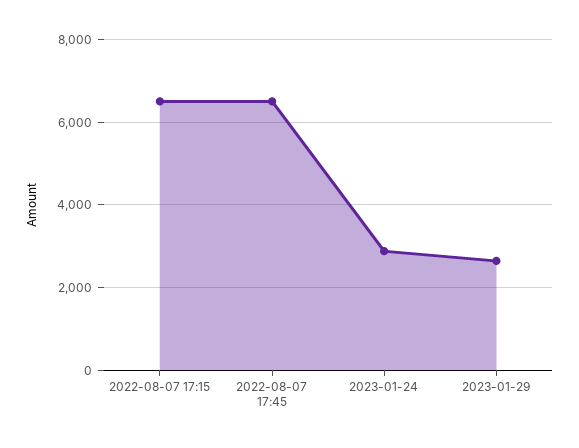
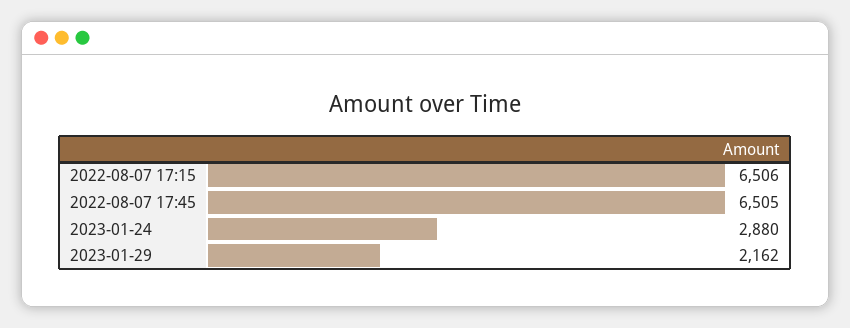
  {
    "2022-08-07 17:15": 6506,
    "2022-08-07 17:45": 6505,
    "2023-01-24": 2880,
-   "2023-01-29": 2600
+   "2023-01-29": 2162
  }

